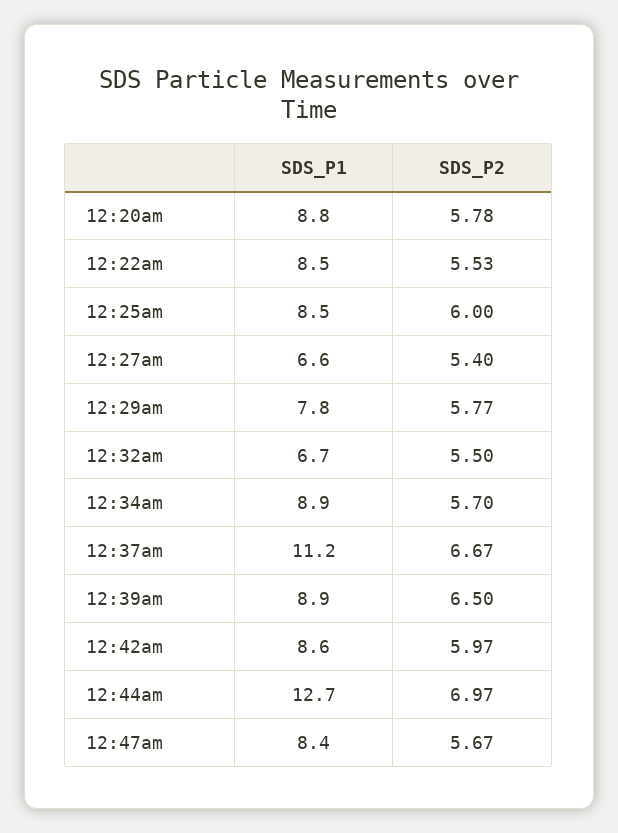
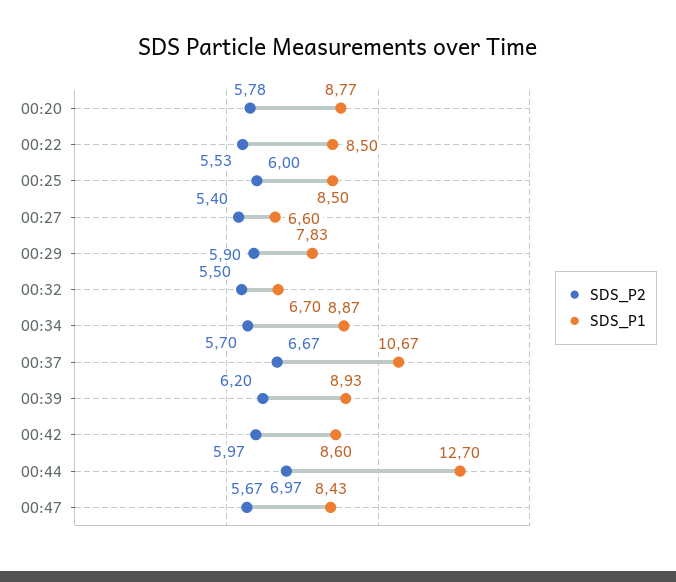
  {
    "SDS_P1": {
      "12:20am": 8.77,
      "12:22am": 8.5,
      "12:25am": 8.5,
      "12:27am": 6.6,
      "12:29am": 7.83,
      "12:32am": 6.7,
      "12:34am": 8.87,
-     "12:37am": 11.2,
+     "12:37am": 10.67,
      "12:39am": 8.93,
      "12:42am": 8.6,
      "12:44am": 12.7,
      "12:47am": 8.43
    },
    "SDS_P2": {
      "12:20am": 5.78,
      "12:22am": 5.53,
      "12:25am": 6,
      "12:27am": 5.4,
-     "12:29am": 5.77,
+     "12:29am": 5.9,
      "12:32am": 5.5,
      "12:34am": 5.7,
      "12:37am": 6.67,
-     "12:39am": 6.5,
+     "12:39am": 6.2,
      "12:42am": 5.97,
      "12:44am": 6.97,
      "12:47am": 5.67
    }
  }

